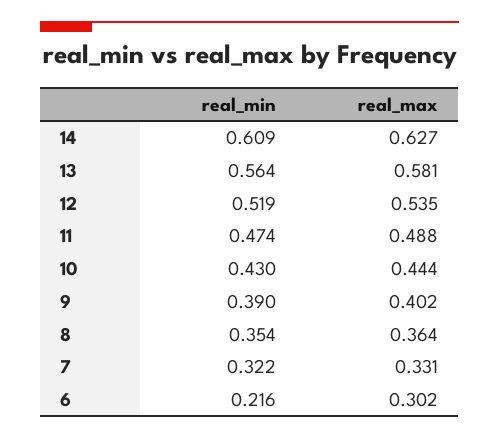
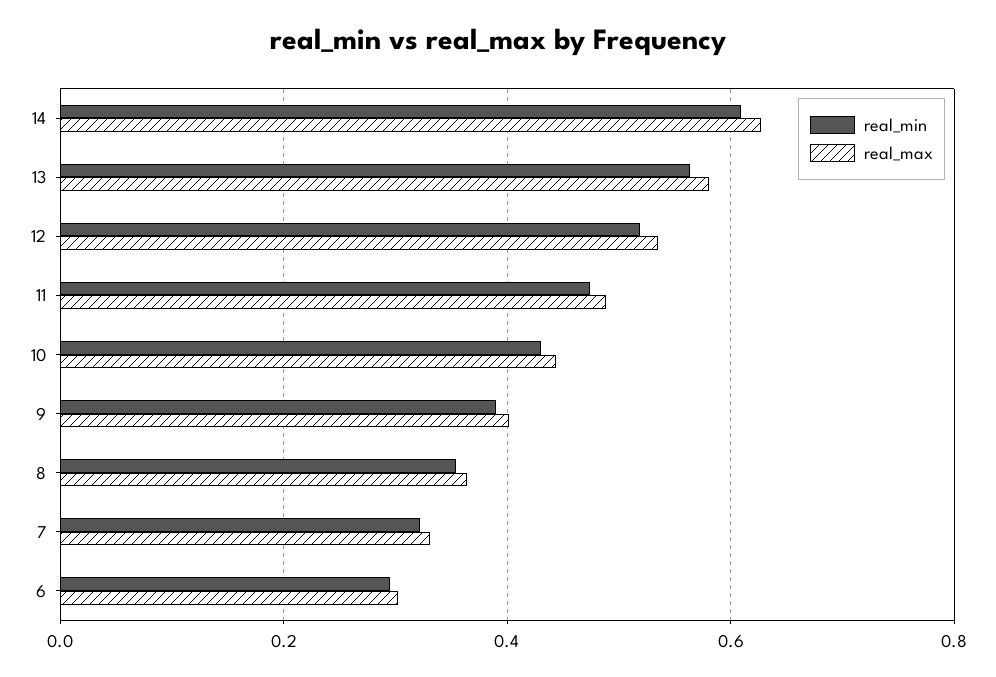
  {
    "real_min": {
      "14": 0.609,
      "13": 0.564,
      "12": 0.519,
      "11": 0.474,
      "10": 0.43,
      "9": 0.39,
      "8": 0.354,
      "7": 0.322,
-     "6": 0.216
+     "6": 0.3
    },
    "real_max": {
      "14": 0.627,
      "13": 0.581,
      "12": 0.535,
      "11": 0.488,
      "10": 0.444,
      "9": 0.402,
      "8": 0.364,
      "7": 0.331,
      "6": 0.302
    }
  }

